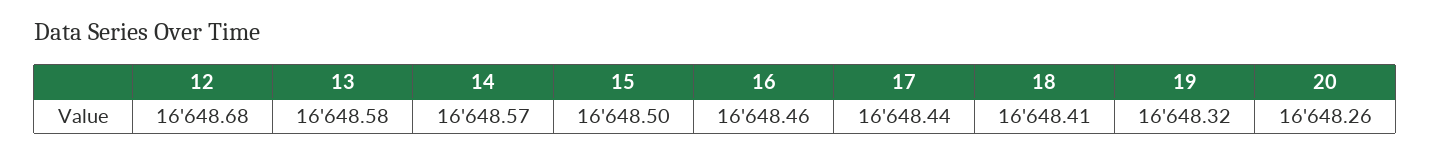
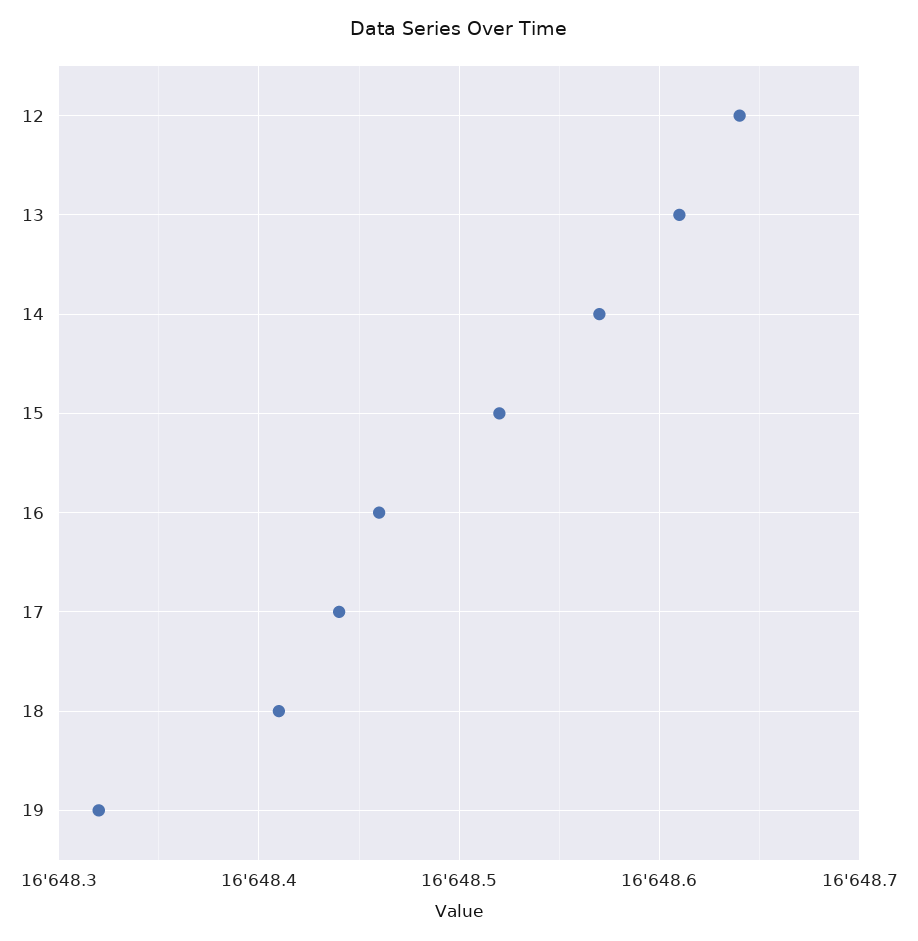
  {
-   "12": 16648.68,
+   "12": 16648.64,
-   "13": 16648.58,
+   "13": 16648.61,
    "14": 16648.57,
-   "15": 16648.5,
+   "15": 16648.52,
    "16": 16648.46,
    "17": 16648.44,
    "18": 16648.41,
-   "19": 16648.32,
+   "19": 16648.32
-   "20": 16648.26
  }

